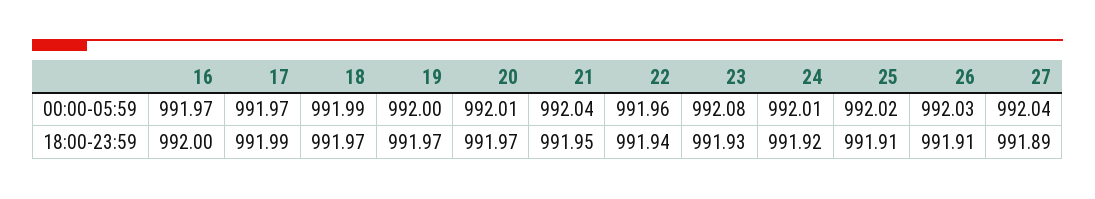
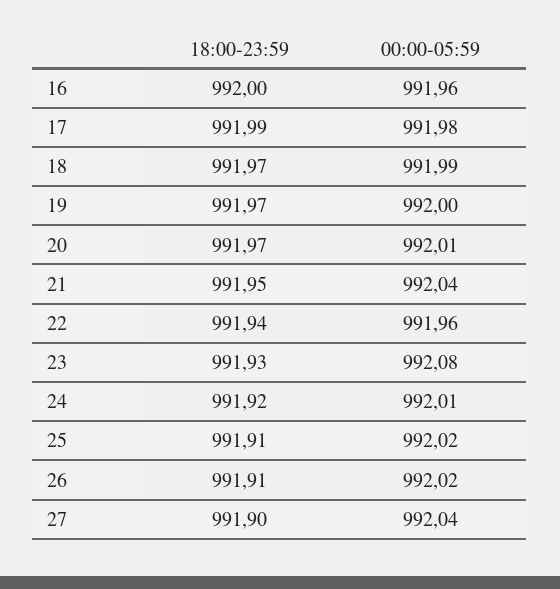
  {
    "16": {
-     "00:00-05:59": 991.97,
+     "00:00-05:59": 991.96,
      "18:00-23:59": 992
    },
    "17": {
-     "00:00-05:59": 991.97,
+     "00:00-05:59": 991.98,
      "18:00-23:59": 991.99
    },
    "18": {
      "00:00-05:59": 991.99,
      "18:00-23:59": 991.97
    },
    "19": {
      "00:00-05:59": 992,
      "18:00-23:59": 991.97
    },
    "20": {
      "00:00-05:59": 992.01,
      "18:00-23:59": 991.97
    },
    "21": {
      "00:00-05:59": 992.04,
      "18:00-23:59": 991.95
    },
    "22": {
      "00:00-05:59": 991.96,
      "18:00-23:59": 991.94
    },
    "23": {
      "00:00-05:59": 992.08,
      "18:00-23:59": 991.93
    },
    "24": {
      "00:00-05:59": 992.01,
      "18:00-23:59": 991.92
    },
    "25": {
      "00:00-05:59": 992.02,
      "18:00-23:59": 991.91
    },
    "26": {
-     "00:00-05:59": 992.03,
+     "00:00-05:59": 992.02,
      "18:00-23:59": 991.91
    },
    "27": {
      "00:00-05:59": 992.04,
-     "18:00-23:59": 991.89
+     "18:00-23:59": 991.9
    }
  }

